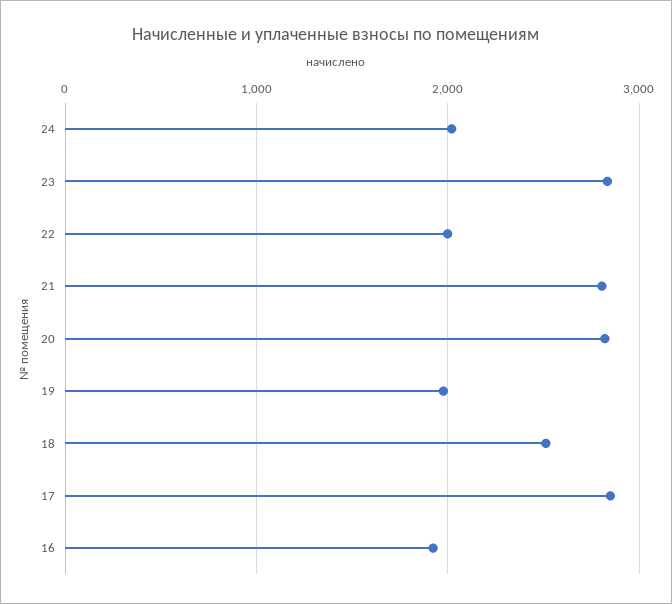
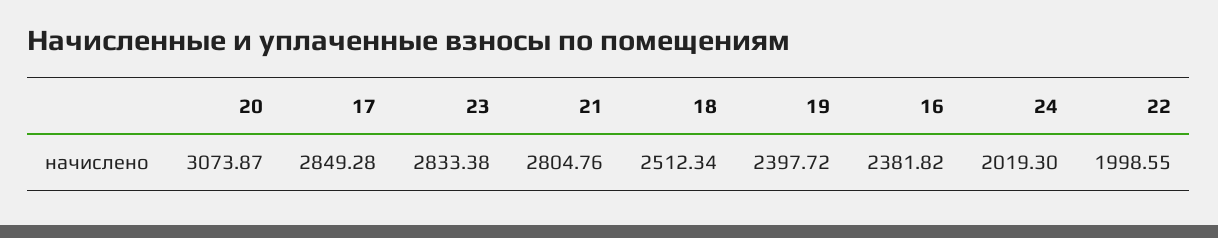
  {
    "24": 2019.3,
    "23": 2833.38,
    "22": 1998.55,
    "21": 2804.76,
-   "20": 2800,
+   "20": 3073.87,
-   "19": 2000,
+   "19": 2397.72,
    "18": 2512.34,
    "17": 2849.28,
-   "16": 1900
+   "16": 2381.82
  }

